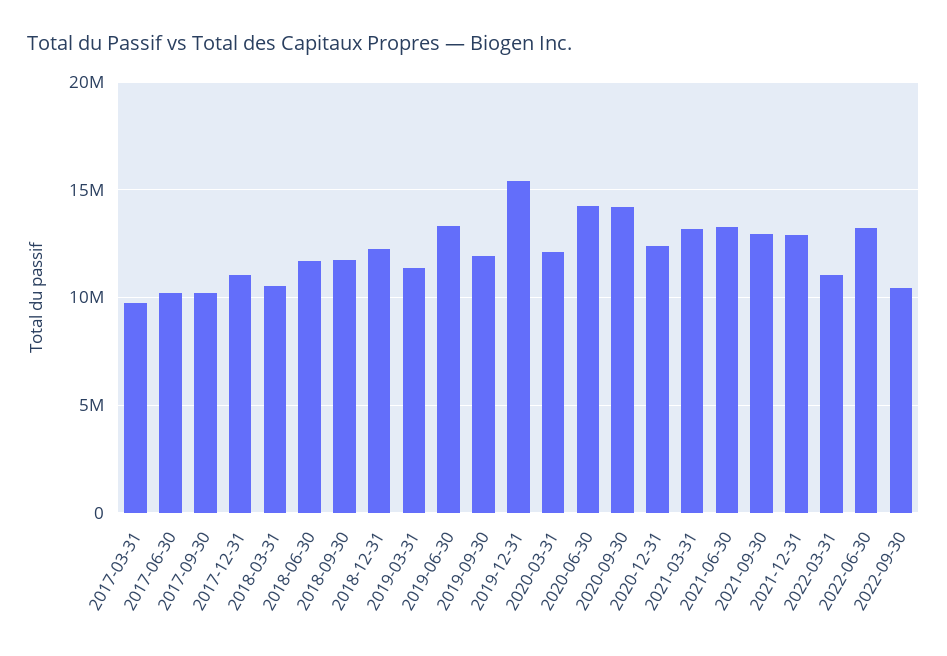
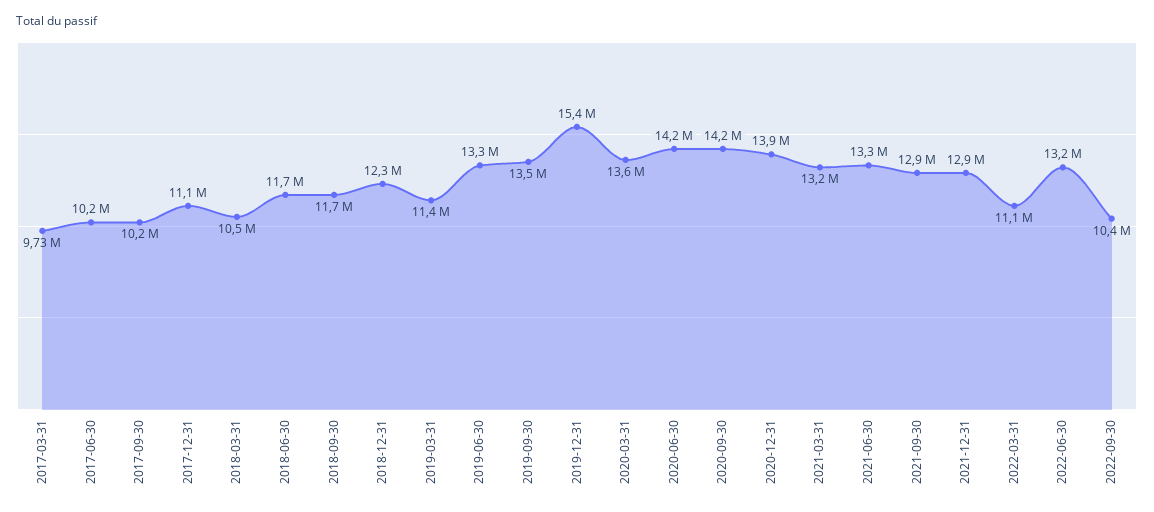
  {
    "2017-03-31": 9730000,
    "2017-06-30": 10200000,
    "2017-09-30": 10200000,
    "2017-12-31": 11100000,
    "2018-03-31": 10500000,
    "2018-06-30": 11700000,
    "2018-09-30": 11700000,
    "2018-12-31": 12300000,
    "2019-03-31": 11400000,
    "2019-06-30": 13300000,
-   "2019-09-30": 12000000,
+   "2019-09-30": 13500000,
    "2019-12-31": 15400000,
-   "2020-03-31": 12000000,
+   "2020-03-31": 13600000,
    "2020-06-30": 14200000,
    "2020-09-30": 14200000,
-   "2020-12-31": 12500000,
+   "2020-12-31": 13900000,
    "2021-03-31": 13200000,
    "2021-06-30": 13300000,
    "2021-09-30": 12900000,
    "2021-12-31": 12900000,
    "2022-03-31": 11100000,
    "2022-06-30": 13200000,
    "2022-09-30": 10400000
  }

